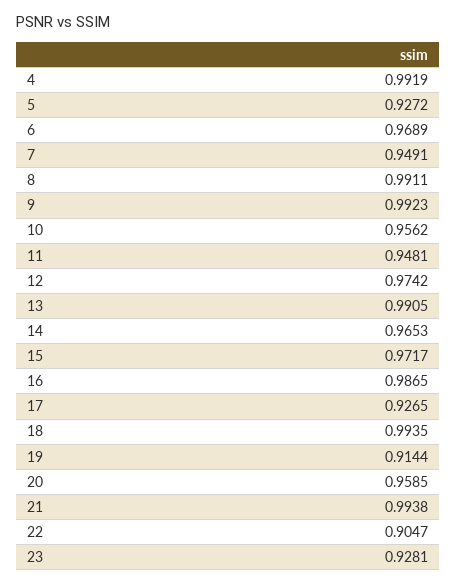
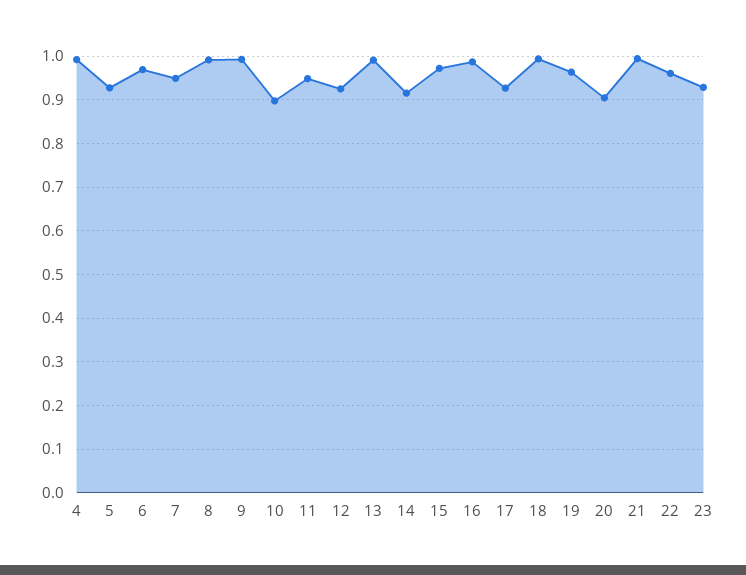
  {
    "4": 0.9919,
    "5": 0.9272,
    "6": 0.9689,
    "7": 0.9491,
    "8": 0.9911,
    "9": 0.9923,
-   "10": 0.9562,
+   "10": 0.9,
    "11": 0.9481,
-   "12": 0.9742,
+   "12": 0.92,
    "13": 0.9905,
-   "14": 0.9653,
+   "14": 0.92,
    "15": 0.9717,
    "16": 0.9865,
    "17": 0.9265,
    "18": 0.9935,
-   "19": 0.9144,
+   "19": 0.96,
-   "20": 0.9585,
+   "20": 0.9,
    "21": 0.9938,
-   "22": 0.9047,
+   "22": 0.96,
    "23": 0.9281
  }

